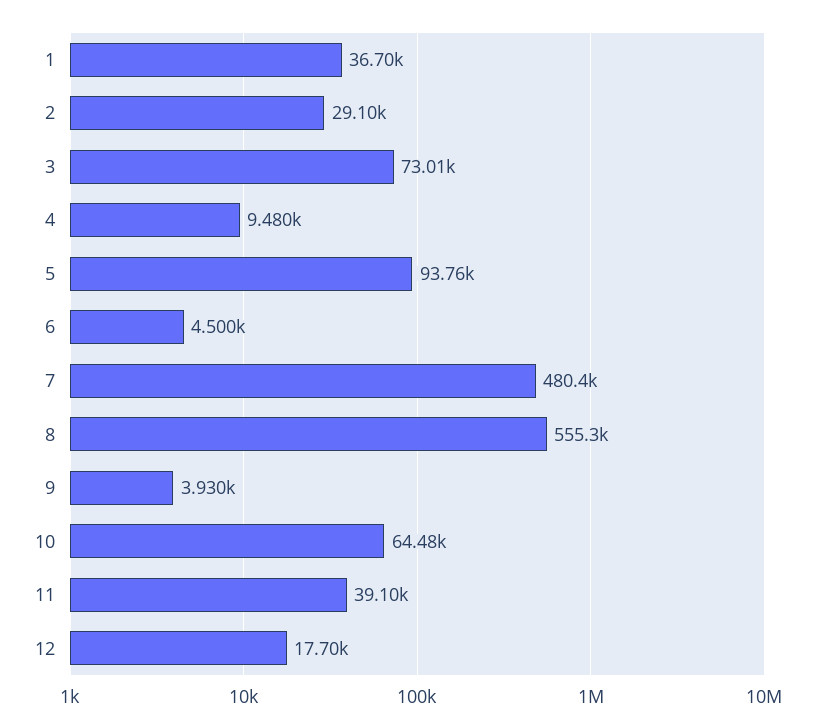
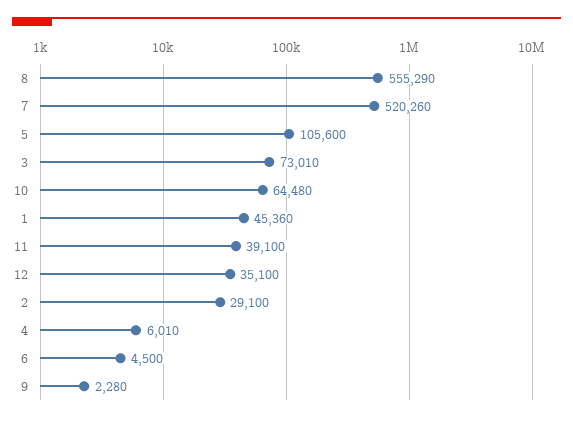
  {
-   "1": 36700,
+   "1": 45360,
    "2": 29100,
    "3": 73010,
-   "4": 9480,
+   "4": 6010,
-   "5": 93760,
+   "5": 105600,
    "6": 4500,
-   "7": 480400,
+   "7": 520260,
    "8": 555290,
-   "9": 3930,
+   "9": 2280,
    "10": 64480,
    "11": 39100,
-   "12": 17700
+   "12": 35100
  }

